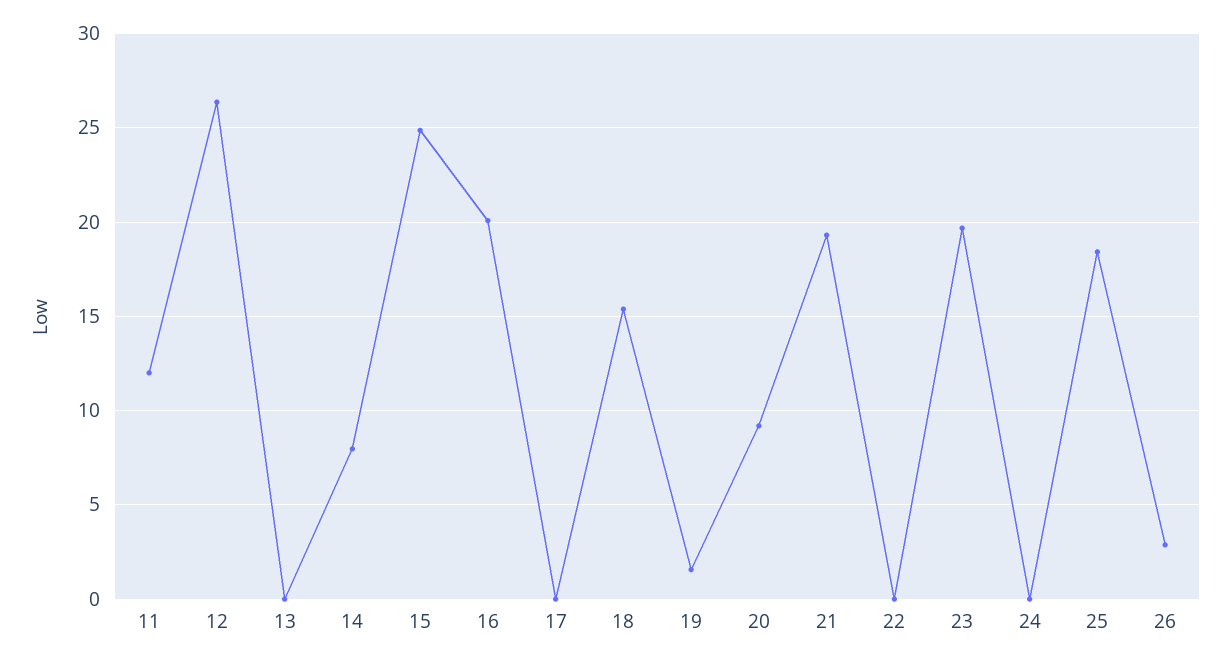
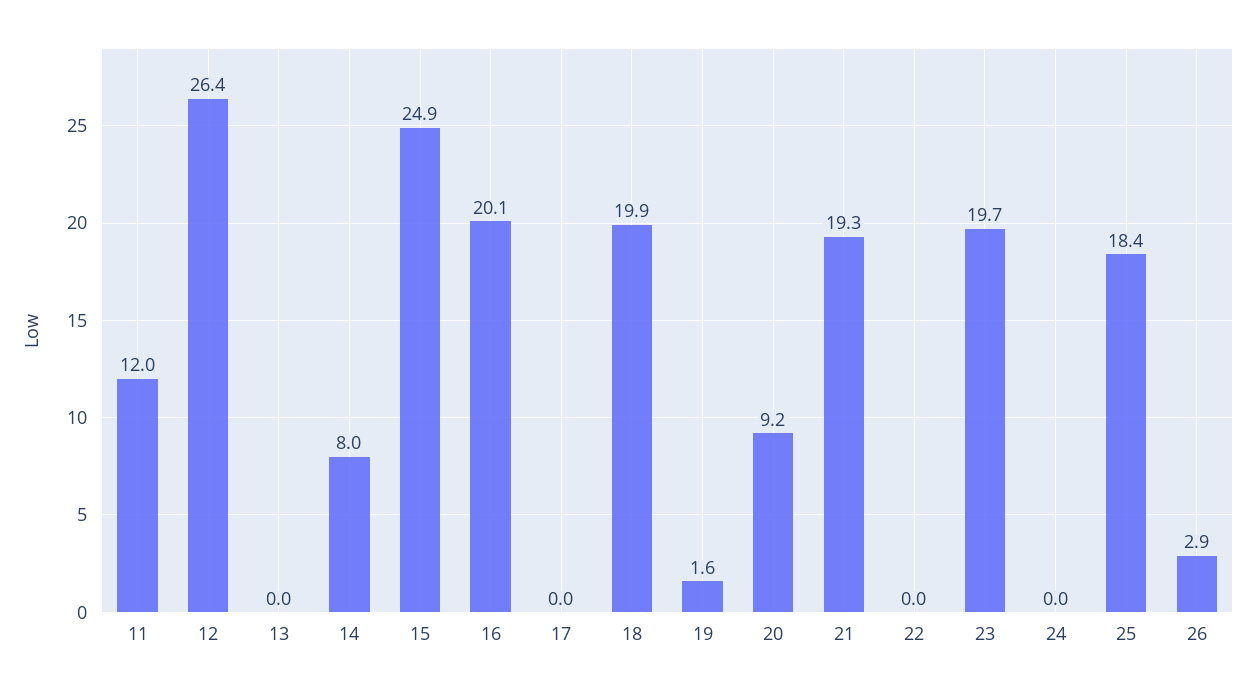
  {
    "11": 12,
    "12": 26.4,
    "13": 0,
    "14": 8,
    "15": 24.9,
    "16": 20.1,
    "17": 0,
-   "18": 15.5,
+   "18": 19.9,
    "19": 1.6,
    "20": 9.2,
    "21": 19.3,
    "22": 0,
    "23": 19.7,
    "24": 0,
    "25": 18.4,
    "26": 2.9
  }

